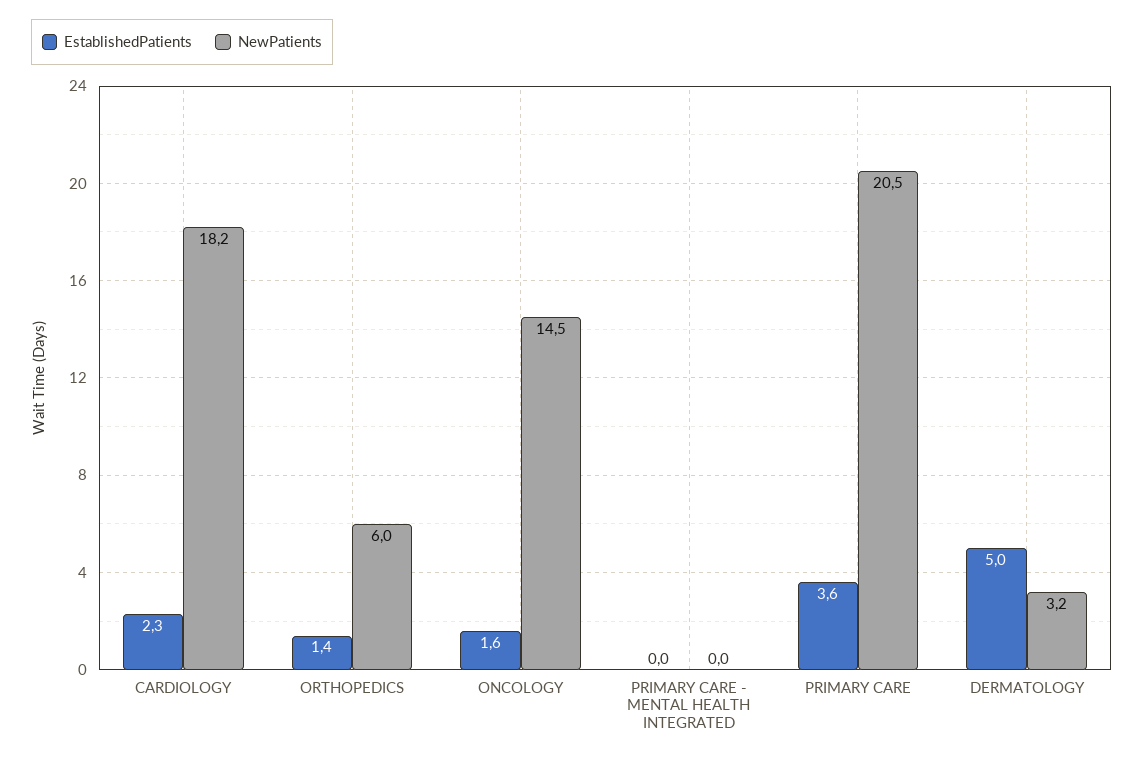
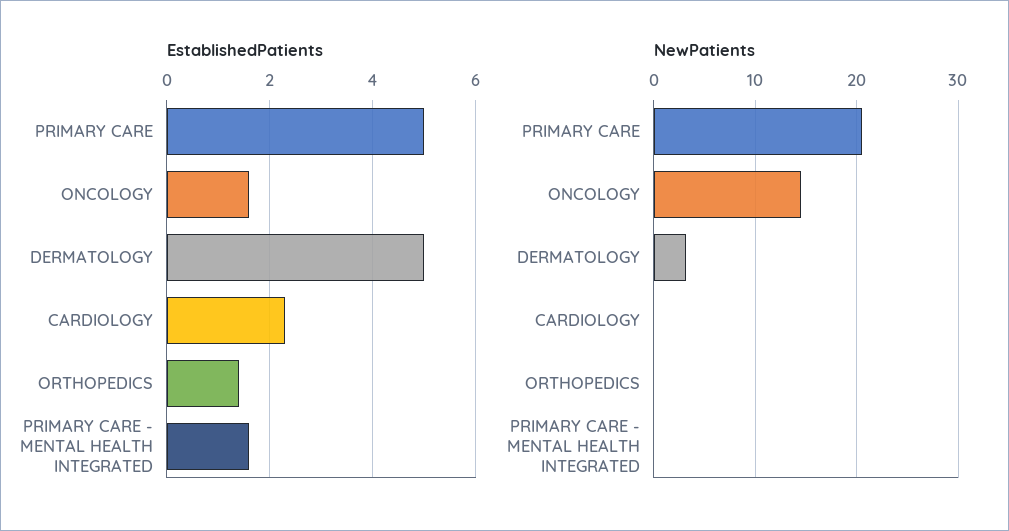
  {
    "EstablishedPatients": {
      "CARDIOLOGY": 2.3,
      "ORTHOPEDICS": 1.4,
      "ONCOLOGY": 1.6,
-     "PRIMARY CARE - MENTAL HEALTH INTEGRATED": 0,
+     "PRIMARY CARE - MENTAL HEALTH INTEGRATED": 1.5,
-     "PRIMARY CARE": 3.6,
+     "PRIMARY CARE": 5,
      "DERMATOLOGY": 5
    },
    "NewPatients": {
-     "CARDIOLOGY": 18.2,
+     "CARDIOLOGY": 0,
-     "ORTHOPEDICS": 6,
+     "ORTHOPEDICS": 0,
      "ONCOLOGY": 14.5,
      "PRIMARY CARE - MENTAL HEALTH INTEGRATED": 0,
      "PRIMARY CARE": 20.5,
      "DERMATOLOGY": 3.2
    }
  }

